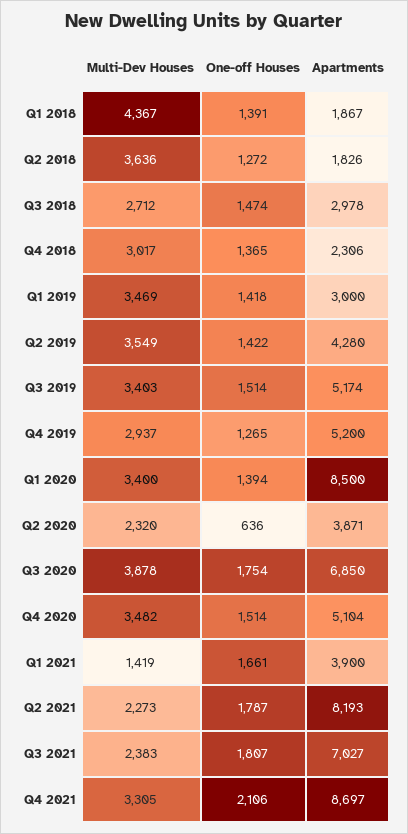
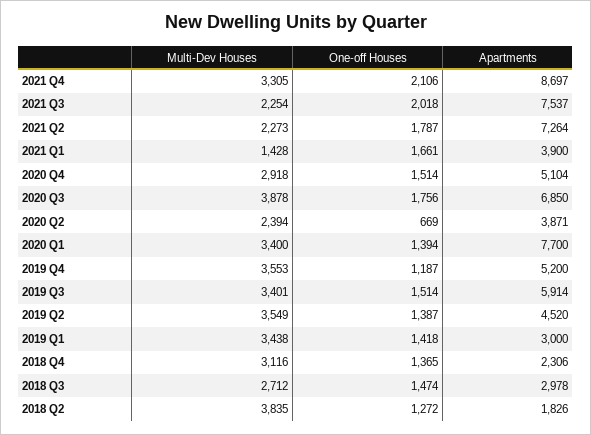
  {
    "Multi-Dev Houses": {
-     "Q1 2018": 4367,
-     "Q2 2018": 3636,
+     "Q2 2018": 3835,
      "Q3 2018": 2712,
-     "Q4 2018": 3017,
+     "Q4 2018": 3116,
-     "Q1 2019": 3469,
+     "Q1 2019": 3438,
      "Q2 2019": 3549,
-     "Q3 2019": 3403,
+     "Q3 2019": 3401,
-     "Q4 2019": 2937,
+     "Q4 2019": 3553,
      "Q1 2020": 3400,
-     "Q2 2020": 2320,
+     "Q2 2020": 2394,
      "Q3 2020": 3878,
-     "Q4 2020": 3482,
+     "Q4 2020": 2918,
-     "Q1 2021": 1419,
+     "Q1 2021": 1428,
      "Q2 2021": 2273,
-     "Q3 2021": 2383,
+     "Q3 2021": 2254,
      "Q4 2021": 3305
    },
    "One-off Houses": {
-     "Q1 2018": 1391,
      "Q2 2018": 1272,
      "Q3 2018": 1474,
      "Q4 2018": 1365,
      "Q1 2019": 1418,
-     "Q2 2019": 1422,
+     "Q2 2019": 1387,
      "Q3 2019": 1514,
-     "Q4 2019": 1265,
+     "Q4 2019": 1187,
      "Q1 2020": 1394,
-     "Q2 2020": 636,
+     "Q2 2020": 669,
-     "Q3 2020": 1754,
+     "Q3 2020": 1756,
      "Q4 2020": 1514,
      "Q1 2021": 1661,
      "Q2 2021": 1787,
-     "Q3 2021": 1807,
+     "Q3 2021": 2018,
      "Q4 2021": 2106
    },
    "Apartments": {
-     "Q1 2018": 1867,
      "Q2 2018": 1826,
      "Q3 2018": 2978,
      "Q4 2018": 2306,
      "Q1 2019": 3000,
-     "Q2 2019": 4280,
+     "Q2 2019": 4520,
-     "Q3 2019": 5174,
+     "Q3 2019": 5914,
      "Q4 2019": 5200,
-     "Q1 2020": 8500,
+     "Q1 2020": 7700,
      "Q2 2020": 3871,
      "Q3 2020": 6850,
      "Q4 2020": 5104,
      "Q1 2021": 3900,
-     "Q2 2021": 8193,
+     "Q2 2021": 7264,
-     "Q3 2021": 7027,
+     "Q3 2021": 7537,
      "Q4 2021": 8697
    }
  }

